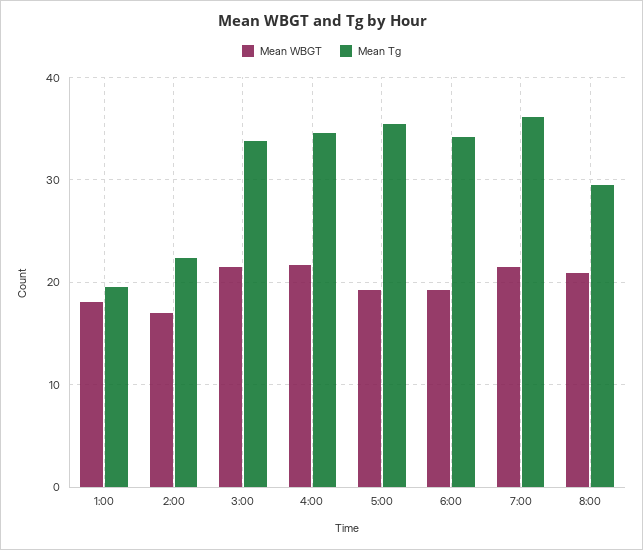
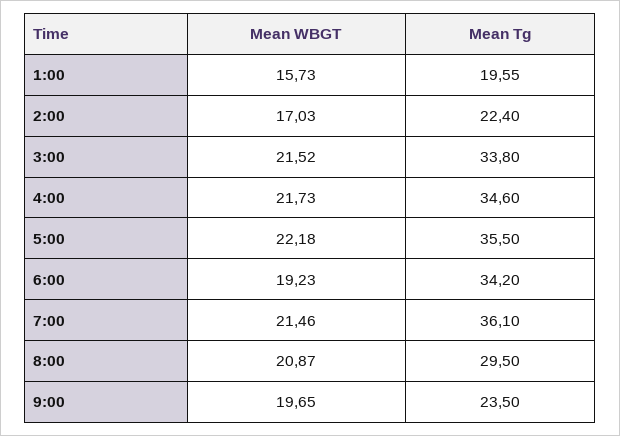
  {
    "Mean WBGT": {
-     "1:00": 18,
+     "1:00": 15.73,
      "2:00": 17.03,
      "3:00": 21.52,
      "4:00": 21.73,
-     "5:00": 19,
+     "5:00": 22.18,
      "6:00": 19.23,
      "7:00": 21.46,
-     "8:00": 20.87
+     "8:00": 20.87,
+     "9:00": 19.65
    },
    "Mean Tg": {
      "1:00": 19.55,
      "2:00": 22.4,
      "3:00": 33.8,
      "4:00": 34.6,
      "5:00": 35.5,
      "6:00": 34.2,
      "7:00": 36.1,
-     "8:00": 29.5
+     "8:00": 29.5,
+     "9:00": 23.5
    }
  }

